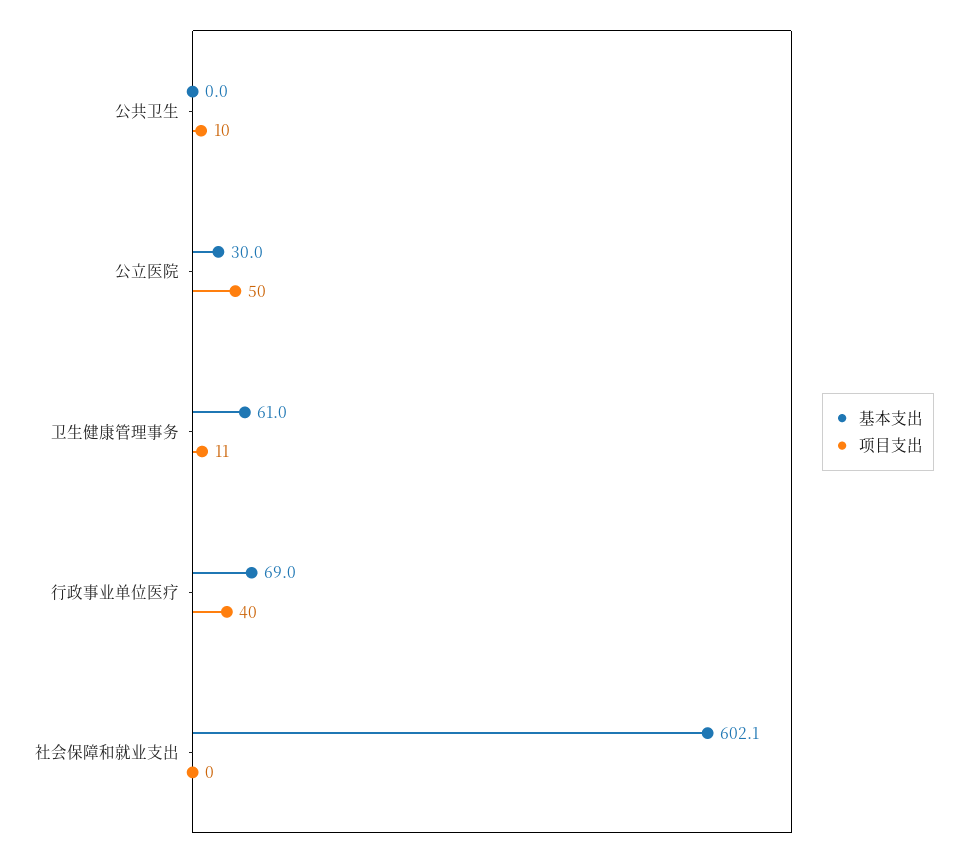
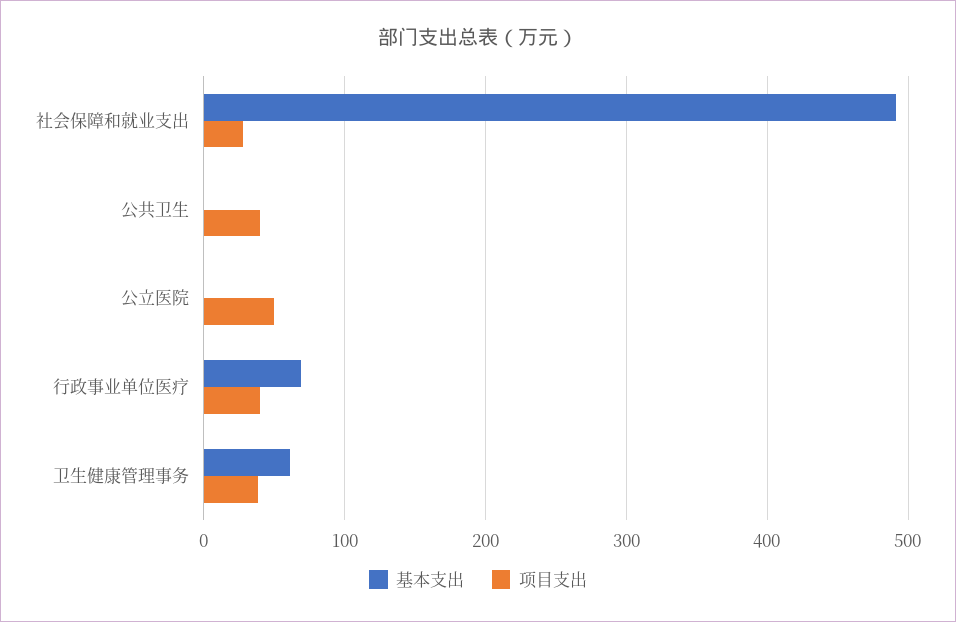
  {
    "基本支出": {
      "公共卫生": 0,
-     "公立医院": 30,
+     "公立医院": 0,
      "卫生健康管理事务": 61,
      "行政事业单位医疗": 69,
-     "社会保障和就业支出": 602.1
+     "社会保障和就业支出": 490
    },
    "项目支出": {
-     "公共卫生": 10,
+     "公共卫生": 40,
      "公立医院": 50,
-     "卫生健康管理事务": 11,
+     "卫生健康管理事务": 40,
      "行政事业单位医疗": 40,
-     "社会保障和就业支出": 0
+     "社会保障和就业支出": 30
    }
  }

